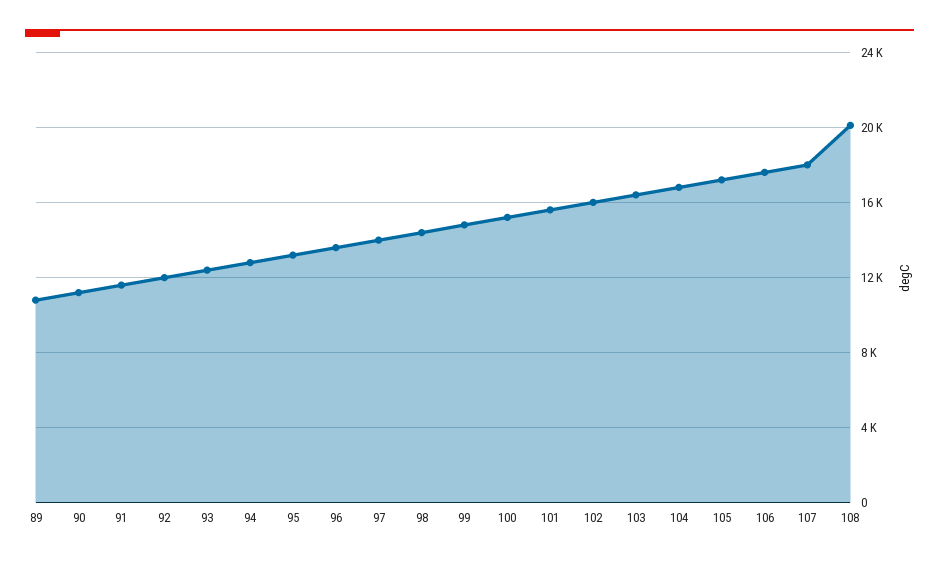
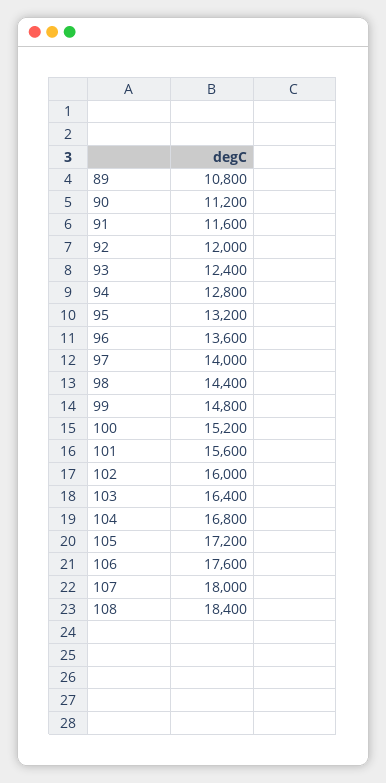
  {
    "89": 10800,
    "90": 11200,
    "91": 11600,
    "92": 12000,
    "93": 12400,
    "94": 12800,
    "95": 13200,
    "96": 13600,
    "97": 14000,
    "98": 14400,
    "99": 14800,
    "100": 15200,
    "101": 15600,
    "102": 16000,
    "103": 16400,
    "104": 16800,
    "105": 17200,
    "106": 17600,
    "107": 18000,
-   "108": 20000
+   "108": 18400
  }

